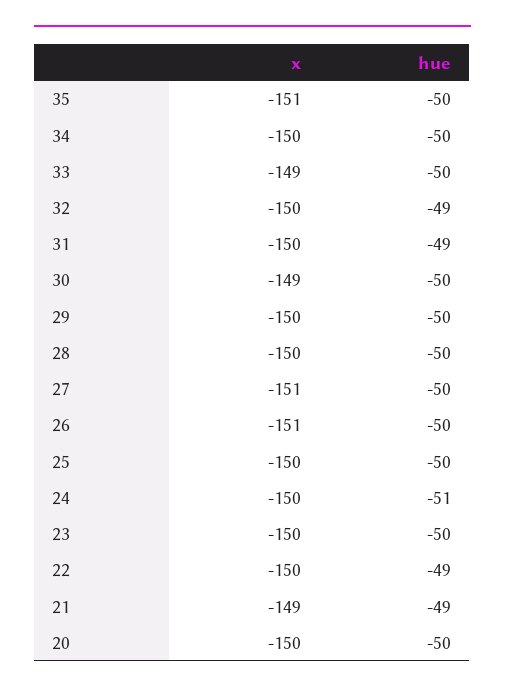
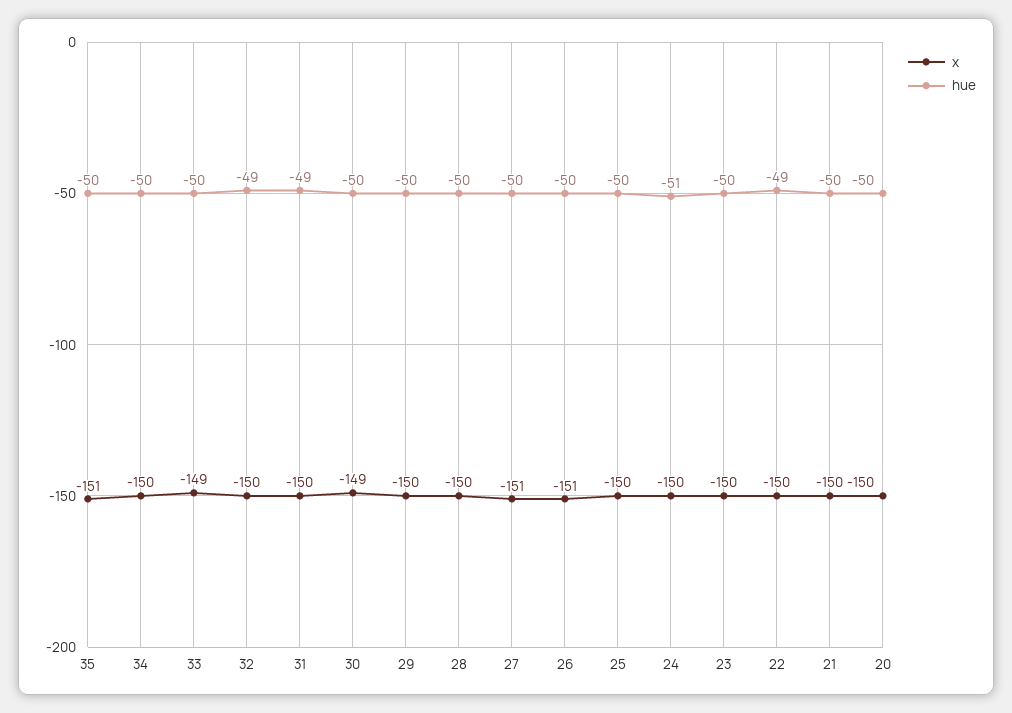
  {
    "x": {
      "35": -151,
      "34": -150,
      "33": -149,
      "32": -150,
      "31": -150,
      "30": -149,
      "29": -150,
      "28": -150,
      "27": -151,
      "26": -151,
      "25": -150,
      "24": -150,
      "23": -150,
      "22": -150,
-     "21": -149,
+     "21": -150,
      "20": -150
    },
    "hue": {
      "35": -50,
      "34": -50,
      "33": -50,
      "32": -49,
      "31": -49,
      "30": -50,
      "29": -50,
      "28": -50,
      "27": -50,
      "26": -50,
      "25": -50,
      "24": -51,
      "23": -50,
      "22": -49,
-     "21": -49,
+     "21": -50,
      "20": -50
    }
  }

